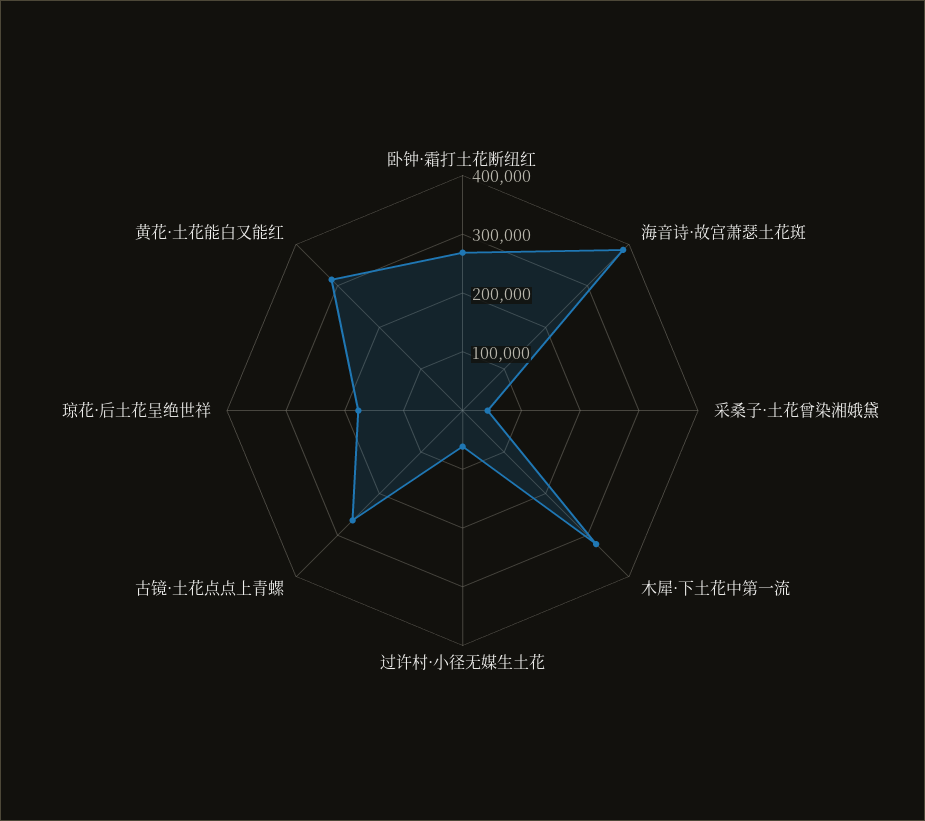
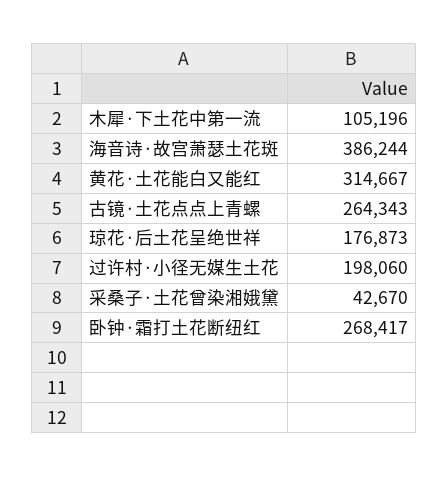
  {
    "卧钟·霜打土花断纽红": 268417,
    "海音诗·故宫萧瑟土花斑": 386244,
    "采桑子·土花曾染湘娥黛": 42670,
-   "木犀·下土花中第一流": 320000,
+   "木犀·下土花中第一流": 105196,
-   "过许村·小径无媒生土花": 60000,
+   "过许村·小径无媒生土花": 198060,
    "古镜·土花点点上青螺": 264343,
    "琼花·后土花呈绝世祥": 176873,
    "黄花·土花能白又能红": 314667
  }

